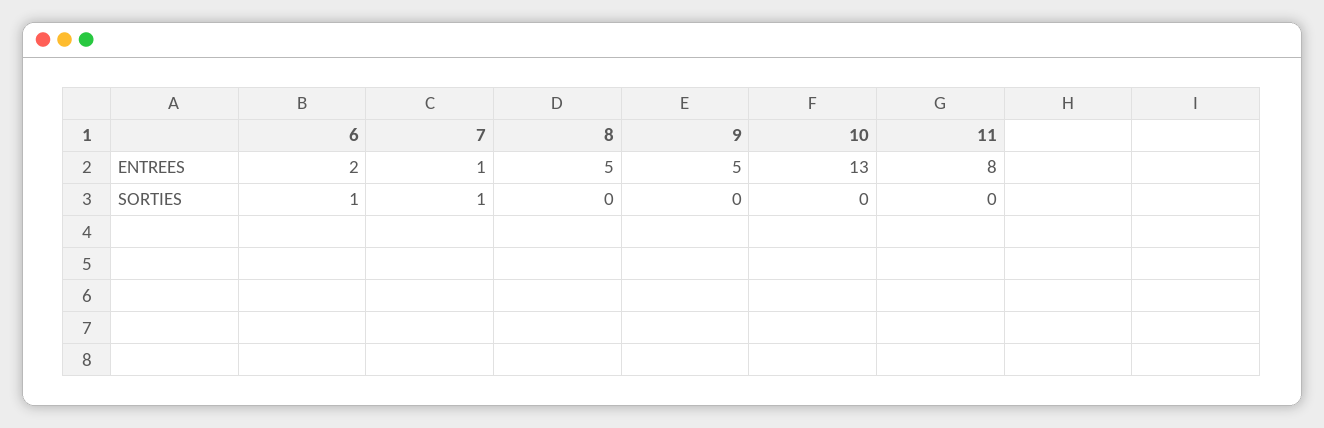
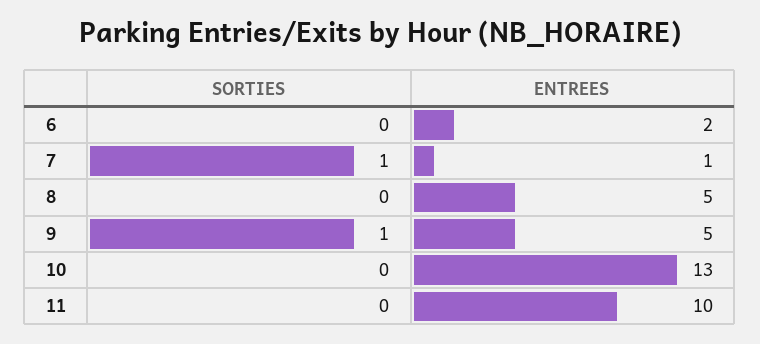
  {
    "6": {
      "ENTREES": 2,
-     "SORTIES": 1
+     "SORTIES": 0
    },
    "7": {
      "ENTREES": 1,
      "SORTIES": 1
    },
    "8": {
      "ENTREES": 5,
      "SORTIES": 0
    },
    "9": {
      "ENTREES": 5,
-     "SORTIES": 0
+     "SORTIES": 1
    },
    "10": {
      "ENTREES": 13,
      "SORTIES": 0
    },
    "11": {
-     "ENTREES": 8,
+     "ENTREES": 10,
      "SORTIES": 0
    }
  }

